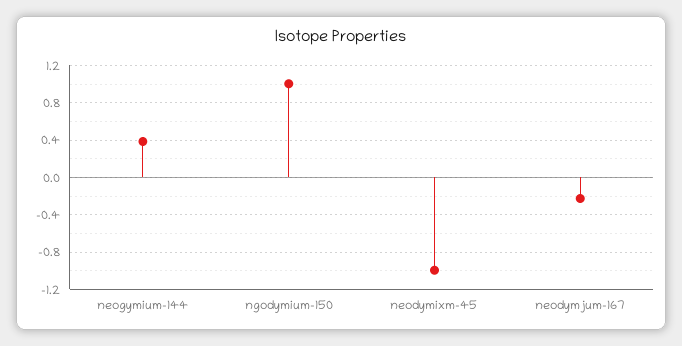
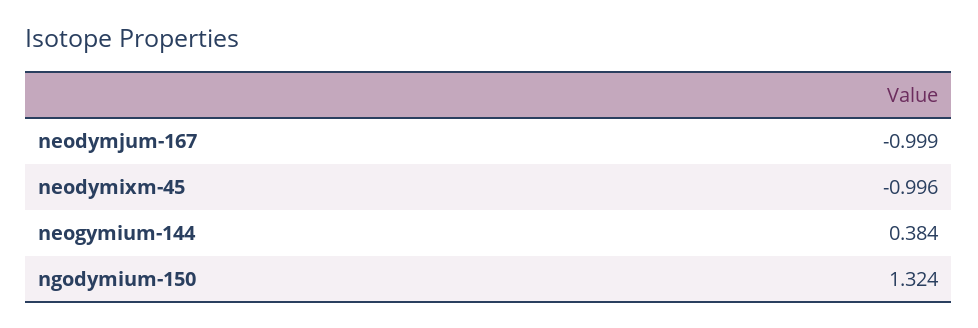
  {
    "neogymium-144": 0.384,
-   "ngodymium-150": 1,
+   "ngodymium-150": 1.324,
    "neodymixm-45": -0.996,
-   "neodymjum-167": -0.2
+   "neodymjum-167": -0.999
  }

